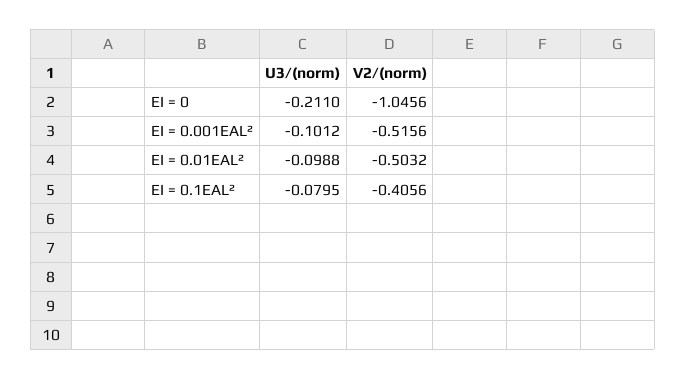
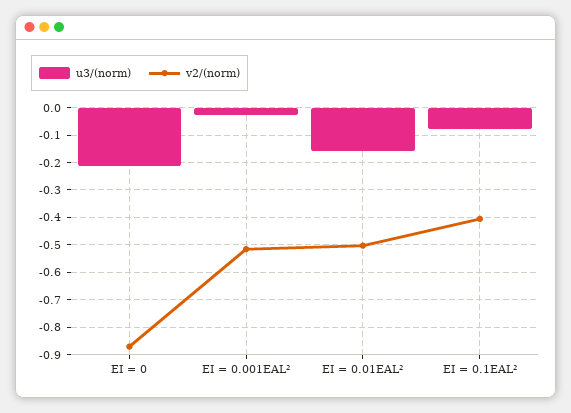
  {
    "U3/(norm)": {
      "EI = 0": -0.211,
-     "EI = 0.001EAL²": -0.1012,
+     "EI = 0.001EAL²": -0.025,
-     "EI = 0.01EAL²": -0.0988,
+     "EI = 0.01EAL²": -0.15,
      "EI = 0.1EAL²": -0.0795
    },
    "V2/(norm)": {
-     "EI = 0": -1.0456,
+     "EI = 0": -0.875,
      "EI = 0.001EAL²": -0.5156,
      "EI = 0.01EAL²": -0.5032,
      "EI = 0.1EAL²": -0.4056
    }
  }

